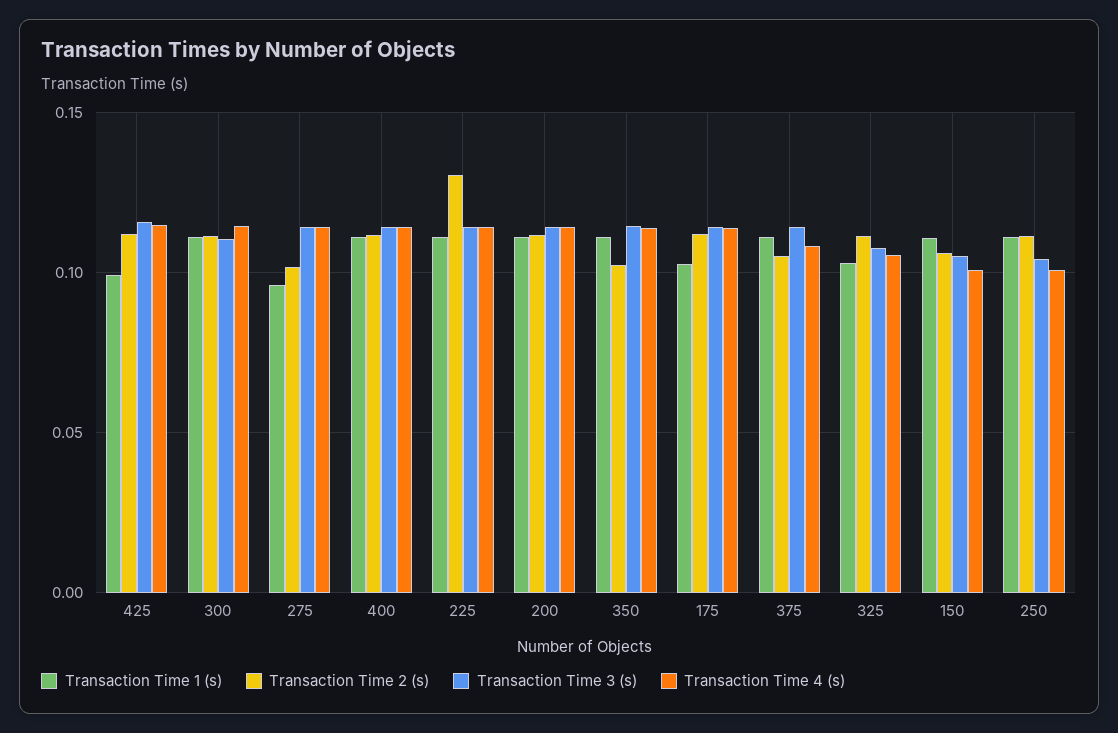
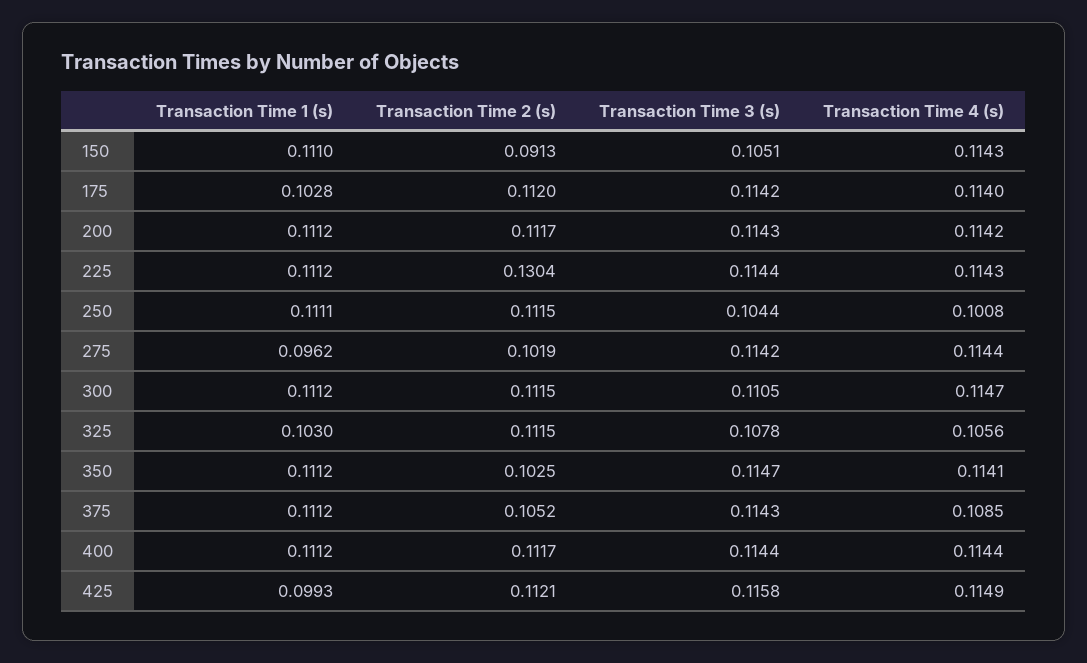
  {
    "Transaction Time 1 (s)": {
      "425": 0.0993,
      "300": 0.1112,
      "275": 0.0962,
      "400": 0.1112,
      "225": 0.1112,
      "200": 0.1112,
      "350": 0.1112,
      "175": 0.1028,
      "375": 0.1112,
      "325": 0.103,
      "150": 0.111,
      "250": 0.1111
    },
    "Transaction Time 2 (s)": {
      "425": 0.1121,
      "300": 0.1115,
      "275": 0.1019,
      "400": 0.1117,
      "225": 0.1304,
      "200": 0.1117,
      "350": 0.1025,
      "175": 0.112,
      "375": 0.1052,
      "325": 0.1115,
-     "150": 0.105,
+     "150": 0.0913,
      "250": 0.1115
    },
    "Transaction Time 3 (s)": {
      "425": 0.1158,
      "300": 0.1105,
      "275": 0.1142,
      "400": 0.1144,
      "225": 0.1144,
      "200": 0.1143,
      "350": 0.1147,
      "175": 0.1142,
      "375": 0.1143,
      "325": 0.1078,
      "150": 0.1051,
      "250": 0.1044
    },
    "Transaction Time 4 (s)": {
      "425": 0.1149,
      "300": 0.1147,
      "275": 0.1144,
      "400": 0.1144,
      "225": 0.1143,
      "200": 0.1142,
      "350": 0.1141,
      "175": 0.114,
      "375": 0.1085,
      "325": 0.1056,
-     "150": 0.1,
+     "150": 0.1143,
      "250": 0.1008
    }
  }

